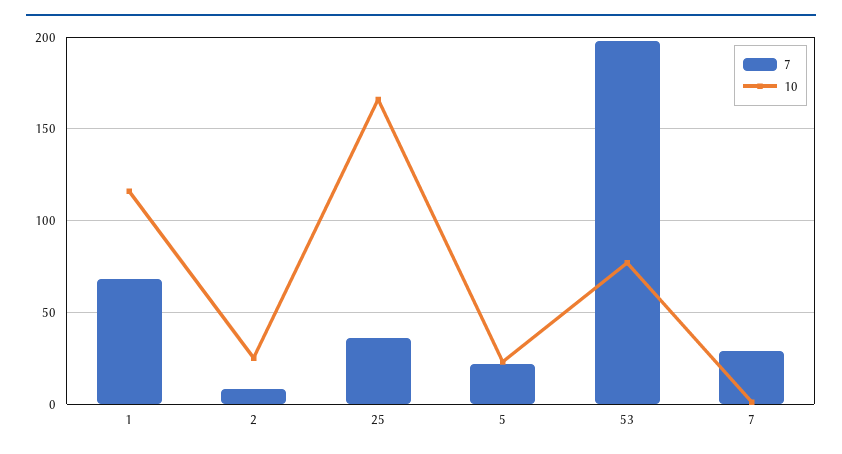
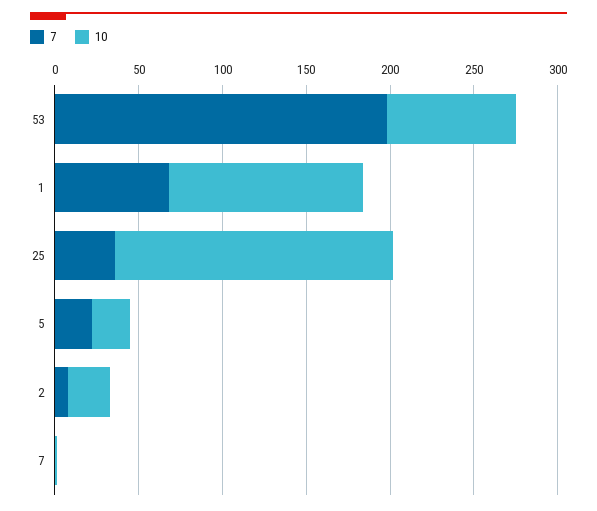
  {
    "7": {
      "1": 70,
      "2": 10,
      "25": 35,
      "5": 20,
      "53": 200,
-     "7": 30
+     "7": 0
    },
    "10": {
      "1": 115,
      "2": 25,
      "25": 165,
      "5": 25,
      "53": 75,
      "7": 0
    }
  }

